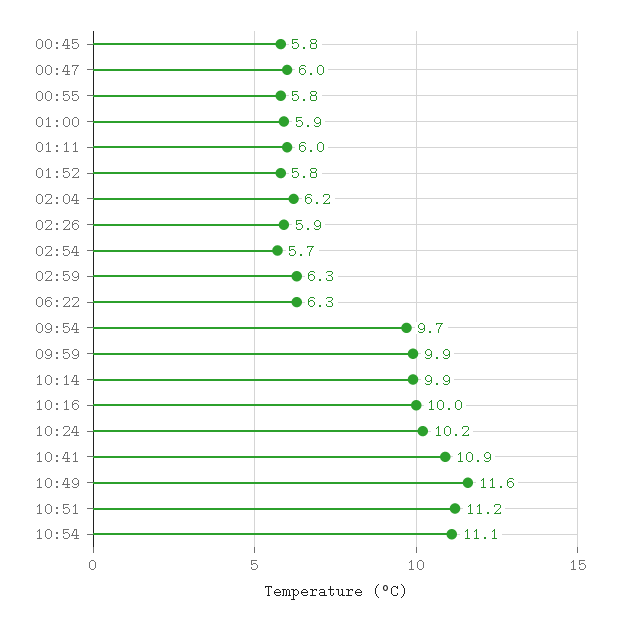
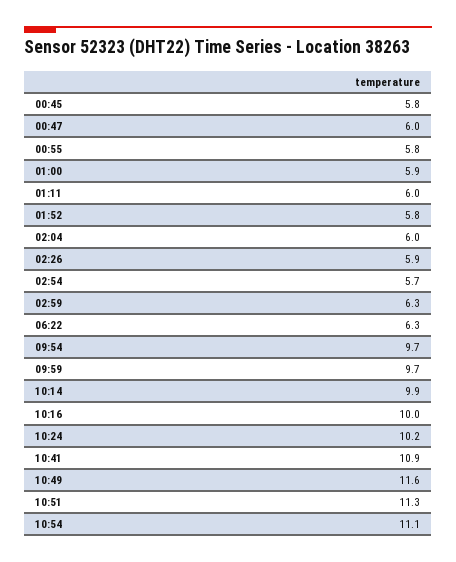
  {
    "00:45": 5.8,
    "00:47": 6,
    "00:55": 5.8,
    "01:00": 5.9,
    "01:11": 6,
    "01:52": 5.8,
-   "02:04": 6.2,
+   "02:04": 6,
    "02:26": 5.9,
    "02:54": 5.7,
    "02:59": 6.3,
    "06:22": 6.3,
    "09:54": 9.7,
-   "09:59": 9.9,
+   "09:59": 9.7,
    "10:14": 9.9,
    "10:16": 10,
    "10:24": 10.2,
    "10:41": 10.9,
    "10:49": 11.6,
-   "10:51": 11.2,
+   "10:51": 11.3,
    "10:54": 11.1
  }

